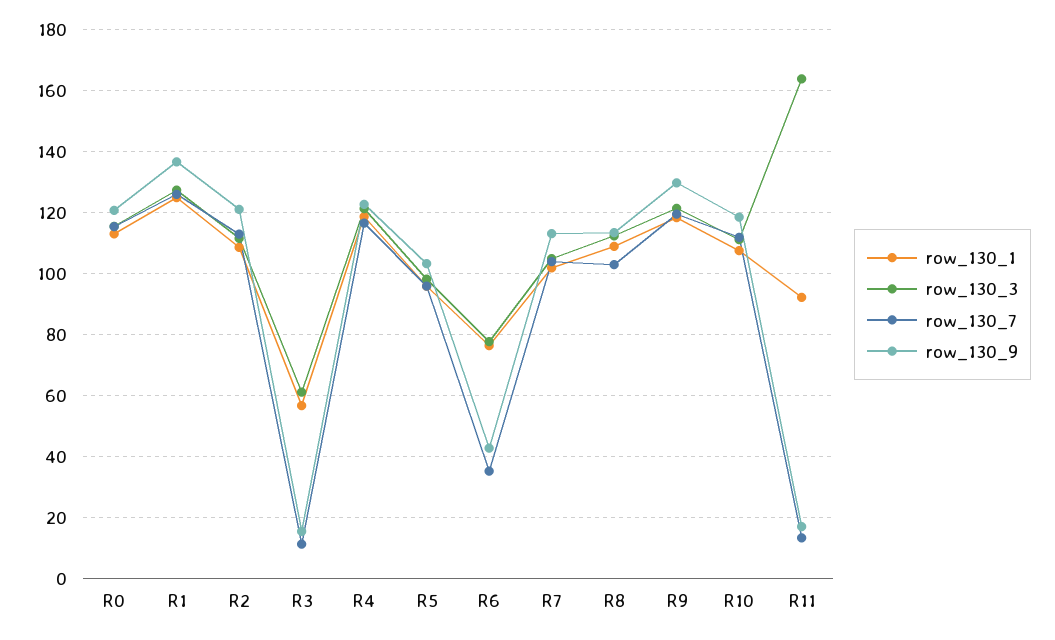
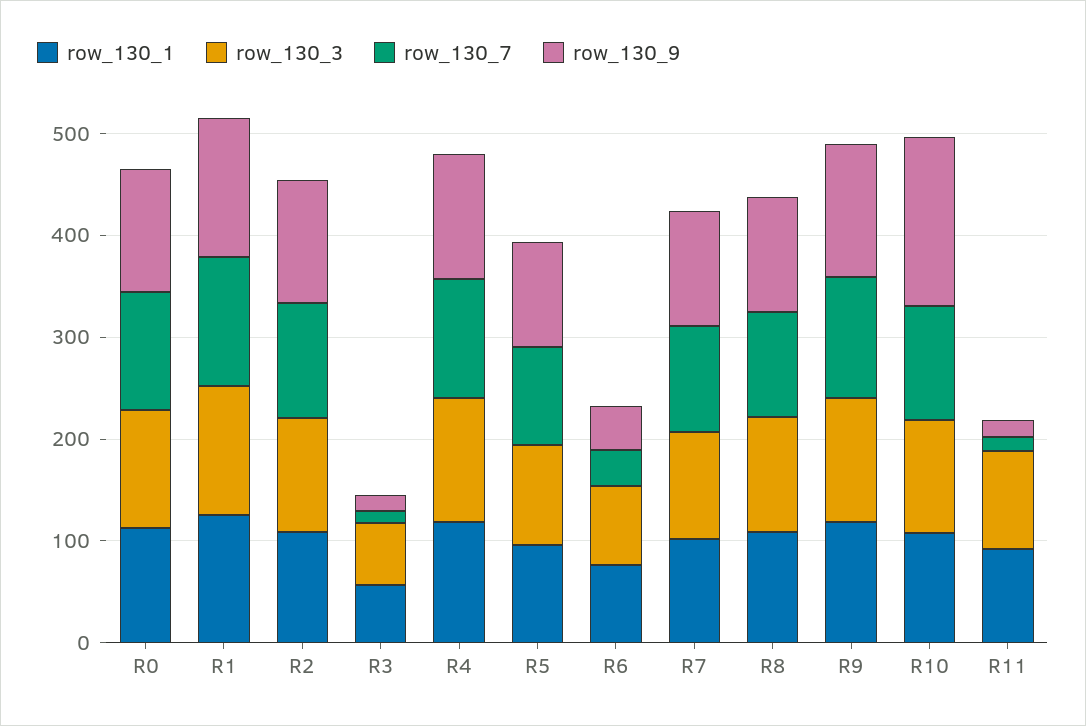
  {
    "row_130_1": {
      "R0": 114,
      "R1": 126,
      "R2": 108,
      "R3": 56,
      "R4": 118,
      "R5": 96,
      "R6": 76,
      "R7": 102,
      "R8": 110,
      "R9": 118,
      "R10": 108,
      "R11": 92
    },
    "row_130_3": {
      "R0": 116,
      "R1": 128,
      "R2": 112,
      "R3": 62,
      "R4": 122,
      "R5": 98,
      "R6": 78,
      "R7": 106,
      "R8": 112,
      "R9": 122,
      "R10": 112,
-     "R11": 164
+     "R11": 100
    },
    "row_130_7": {
      "R0": 116,
      "R1": 126,
      "R2": 114,
      "R3": 12,
      "R4": 116,
      "R5": 96,
      "R6": 36,
      "R7": 104,
      "R8": 104,
      "R9": 120,
      "R10": 112,
      "R11": 14
    },
    "row_130_9": {
      "R0": 120,
      "R1": 136,
      "R2": 122,
      "R3": 16,
      "R4": 122,
      "R5": 104,
      "R6": 42,
      "R7": 114,
      "R8": 114,
      "R9": 130,
-     "R10": 118,
+     "R10": 160,
      "R11": 18
    }
  }

